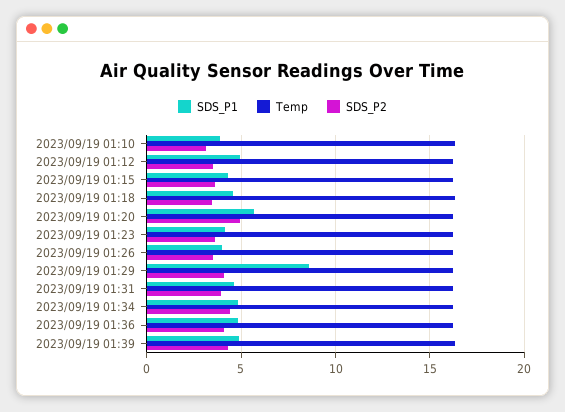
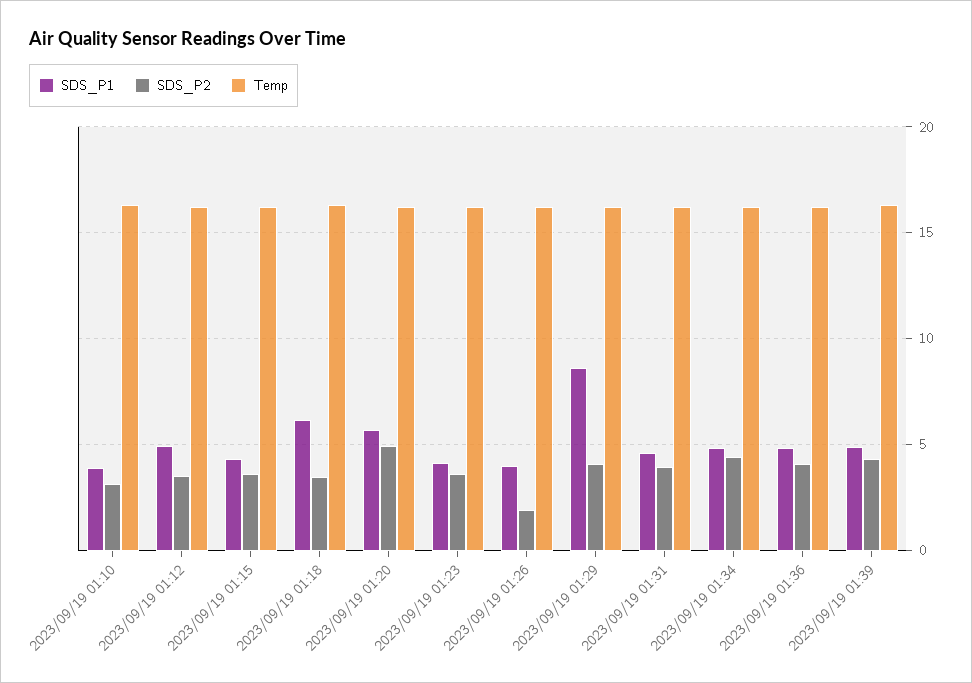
  {
    "SDS_P1": {
      "2023/09/19 01:10": 4,
      "2023/09/19 01:12": 5,
      "2023/09/19 01:15": 4.5,
-     "2023/09/19 01:18": 4.5,
+     "2023/09/19 01:18": 6,
      "2023/09/19 01:20": 5.5,
      "2023/09/19 01:23": 4,
      "2023/09/19 01:26": 4,
      "2023/09/19 01:29": 8.5,
      "2023/09/19 01:31": 4.5,
      "2023/09/19 01:34": 5,
      "2023/09/19 01:36": 5,
      "2023/09/19 01:39": 5
    },
    "Temp": {
      "2023/09/19 01:10": 16.5,
      "2023/09/19 01:12": 16,
      "2023/09/19 01:15": 16,
      "2023/09/19 01:18": 16.5,
      "2023/09/19 01:20": 16,
      "2023/09/19 01:23": 16,
      "2023/09/19 01:26": 16,
      "2023/09/19 01:29": 16,
      "2023/09/19 01:31": 16,
      "2023/09/19 01:34": 16,
      "2023/09/19 01:36": 16,
      "2023/09/19 01:39": 16.5
    },
    "SDS_P2": {
      "2023/09/19 01:10": 3,
      "2023/09/19 01:12": 3.5,
      "2023/09/19 01:15": 3.5,
      "2023/09/19 01:18": 3.5,
      "2023/09/19 01:20": 5,
      "2023/09/19 01:23": 3.5,
-     "2023/09/19 01:26": 3.5,
+     "2023/09/19 01:26": 2,
      "2023/09/19 01:29": 4,
      "2023/09/19 01:31": 4,
      "2023/09/19 01:34": 4.5,
      "2023/09/19 01:36": 4,
      "2023/09/19 01:39": 4.5
    }
  }

